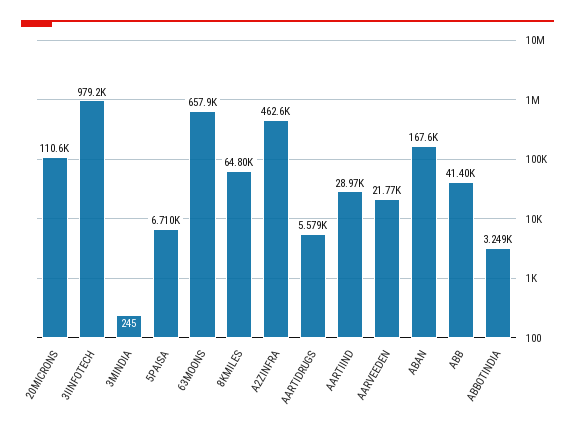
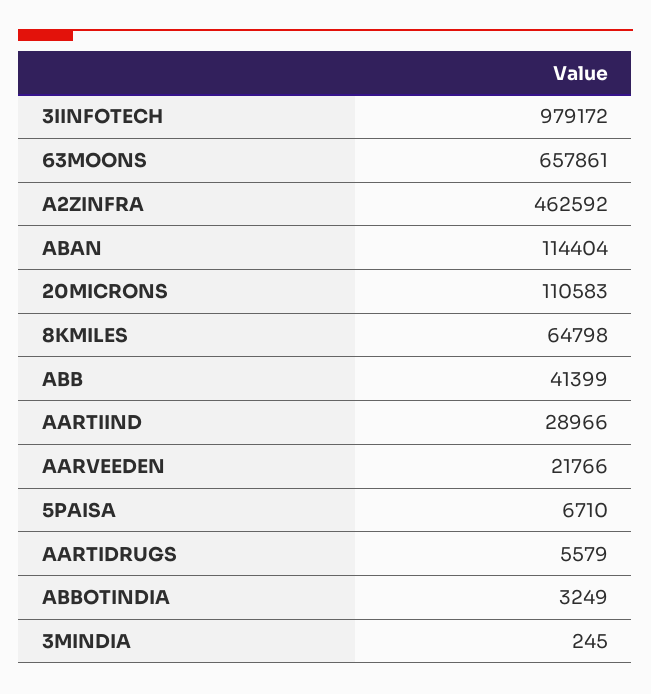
  {
    "20MICRONS": 110583,
    "3IINFOTECH": 979172,
    "3MINDIA": 245,
    "5PAISA": 6710,
    "63MOONS": 657861,
    "8KMILES": 64798,
    "A2ZINFRA": 462592,
    "AARTIDRUGS": 5579,
    "AARTIIND": 28966,
    "AARVEEDEN": 21766,
-   "ABAN": 167600,
+   "ABAN": 114404,
    "ABB": 41399,
    "ABBOTINDIA": 3249
  }

